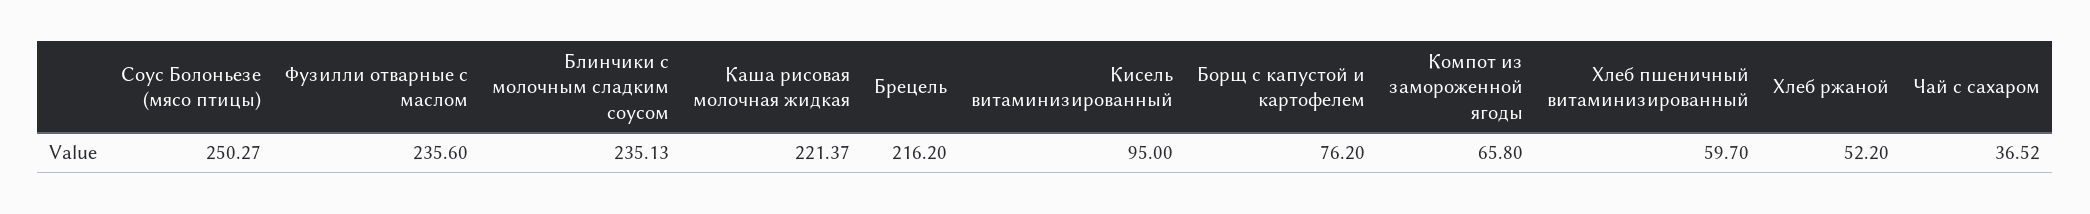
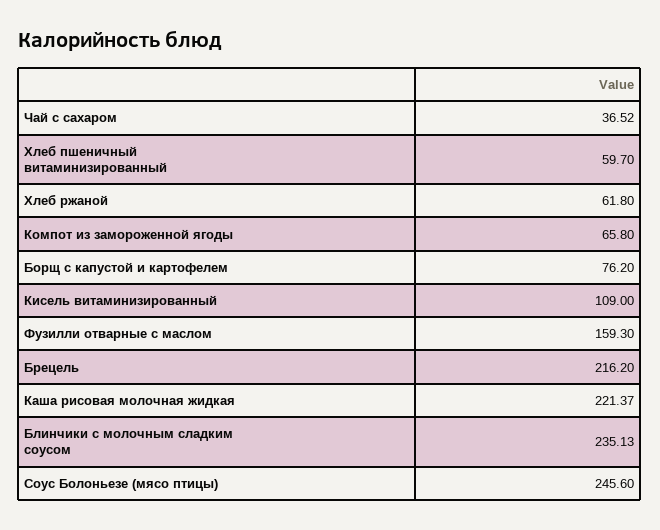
  {
-   "Соус Болоньезе (мясо птицы)": 250.27,
+   "Соус Болоньезе (мясо птицы)": 245.6,
-   "Фузилли отварные с маслом": 235.6,
+   "Фузилли отварные с маслом": 159.3,
    "Блинчики с молочным сладким соусом": 235.13,
    "Каша рисовая молочная жидкая": 221.37,
    "Брецель": 216.2,
-   "Кисель витаминизированный": 95,
+   "Кисель витаминизированный": 109,
    "Борщ с капустой и картофелем": 76.2,
    "Компот из замороженной ягоды": 65.8,
    "Хлеб пшеничный витаминизированный": 59.7,
-   "Хлеб ржаной": 52.2,
+   "Хлеб ржаной": 61.8,
    "Чай с сахаром": 36.52
  }

